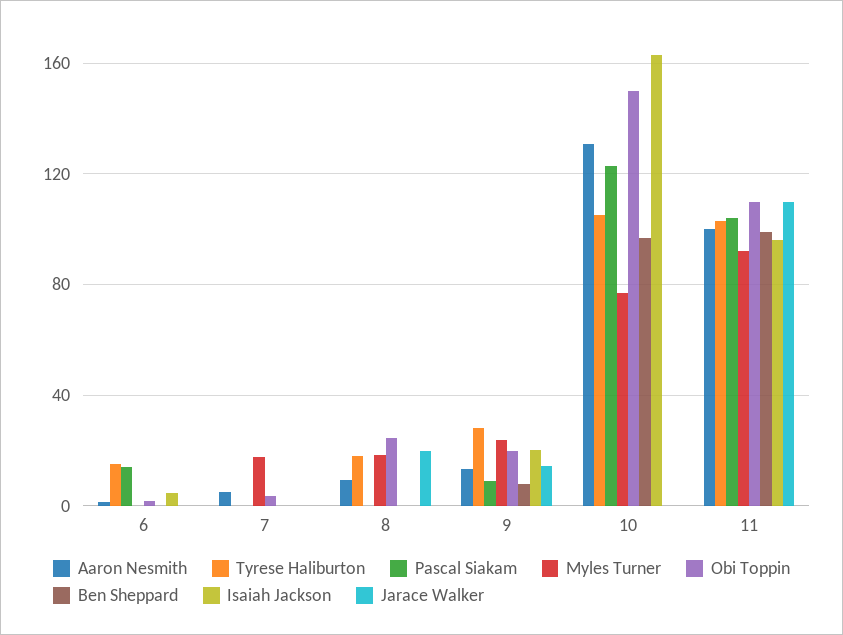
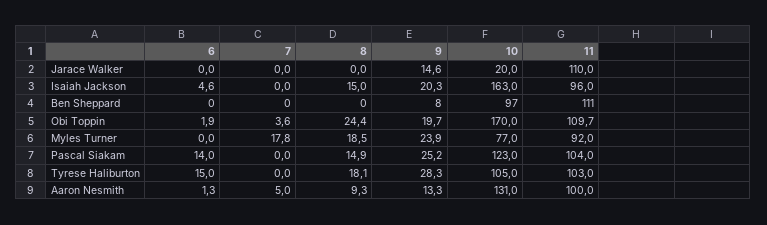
  {
    "Aaron Nesmith": {
      "6": 1.3,
      "7": 5,
      "8": 9.3,
      "9": 13.3,
      "10": 131,
      "11": 100
    },
    "Tyrese Haliburton": {
      "6": 15,
      "7": 0,
      "8": 18.1,
      "9": 28.3,
      "10": 105,
      "11": 103
    },
    "Pascal Siakam": {
      "6": 14,
      "7": 0,
-     "8": 0,
+     "8": 14.9,
-     "9": 10,
+     "9": 25.2,
      "10": 123,
      "11": 104
    },
    "Myles Turner": {
      "6": 0,
      "7": 17.8,
      "8": 18.5,
      "9": 23.9,
      "10": 77,
      "11": 92
    },
    "Obi Toppin": {
      "6": 1.9,
      "7": 3.6,
      "8": 24.4,
      "9": 19.7,
-     "10": 150,
+     "10": 170,
      "11": 109.7
    },
    "Ben Sheppard": {
      "6": 0,
      "7": 0,
      "8": 0,
      "9": 8,
      "10": 97,
-     "11": 100
+     "11": 111
    },
    "Isaiah Jackson": {
      "6": 4.6,
      "7": 0,
-     "8": 0,
+     "8": 15,
      "9": 20.3,
      "10": 163,
      "11": 96
    },
    "Jarace Walker": {
      "6": 0,
      "7": 0,
-     "8": 20,
+     "8": 0,
      "9": 14.6,
-     "10": 0,
+     "10": 20,
      "11": 110
    }
  }

